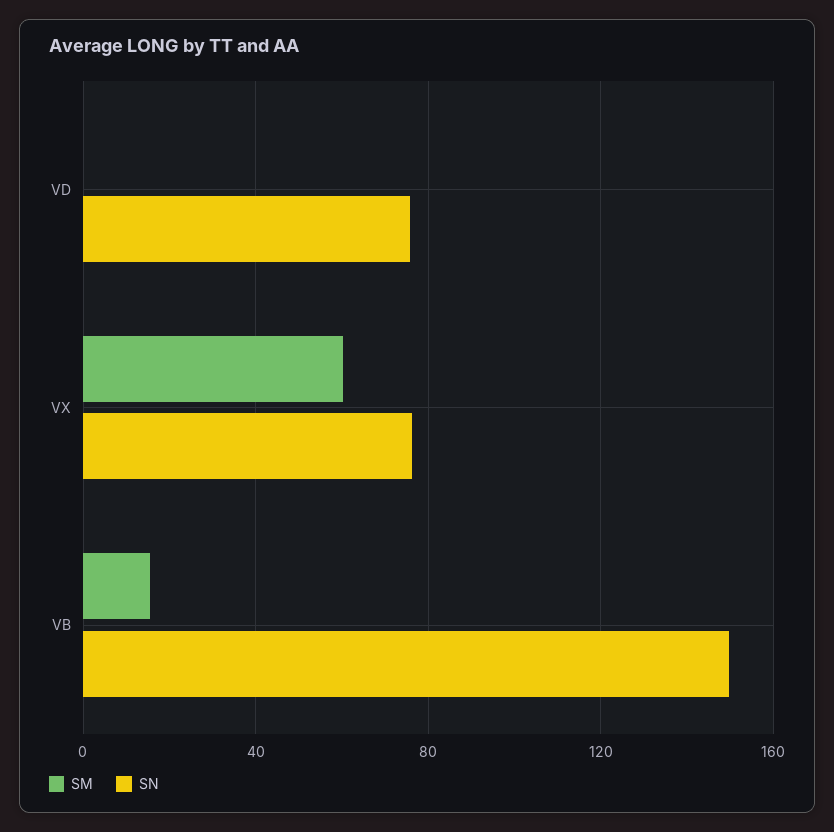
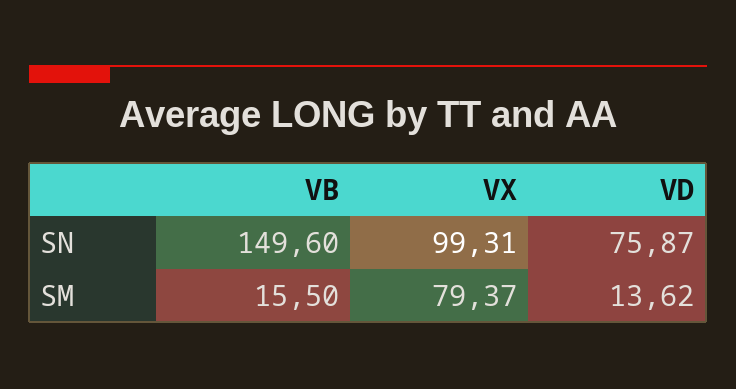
  {
    "SM": {
-     "VD": 0,
+     "VD": 13.62,
-     "VX": 60,
+     "VX": 79.37,
      "VB": 15.5
    },
    "SN": {
      "VD": 75.87,
-     "VX": 75,
+     "VX": 99.31,
      "VB": 149.6
    }
  }

